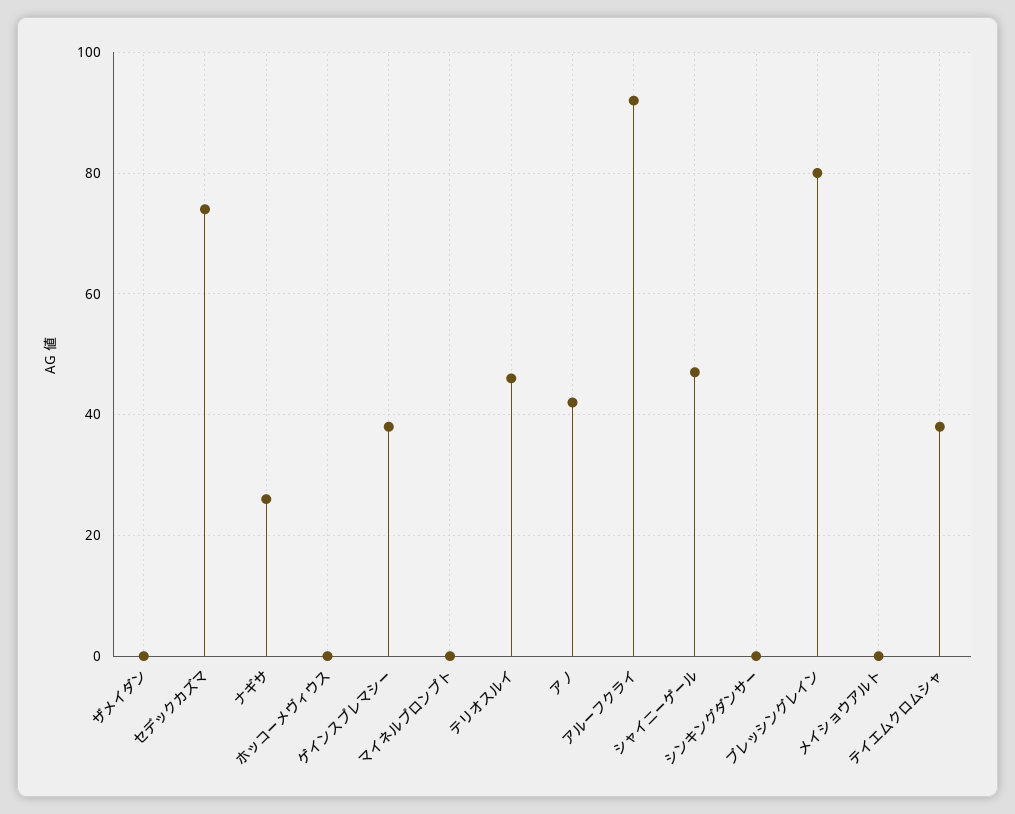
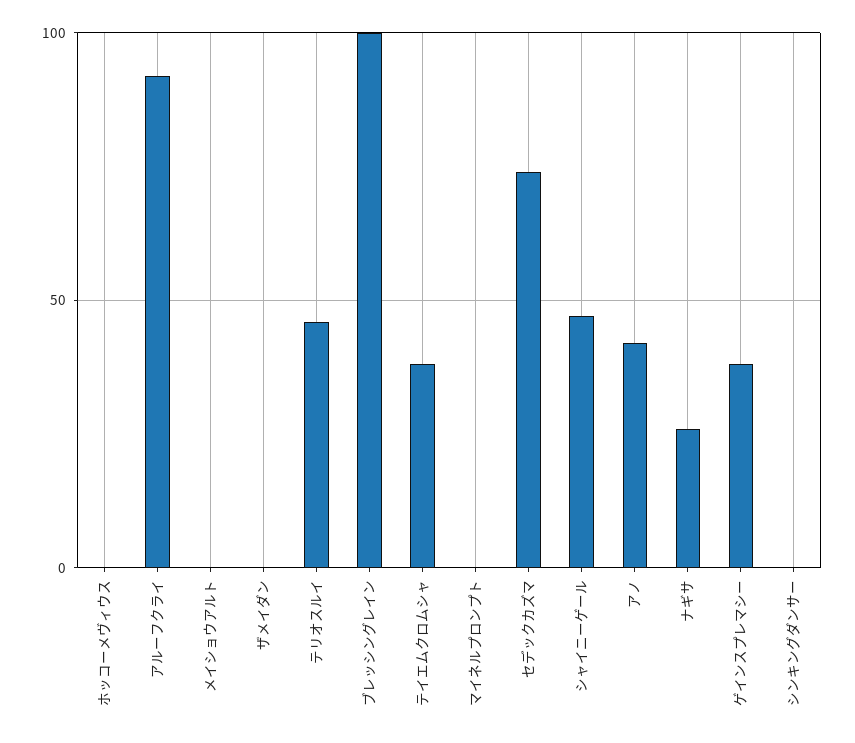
  {
    "ザメイダン": 0,
    "セデックカズマ": 75,
    "ナギサ": 25,
    "ホッコーメヴィウス": 0,
    "ゲインスプレマシー": 40,
    "マイネルプロンプト": 0,
    "テリオスルイ": 45,
    "アノ": 40,
    "アルーフクライ": 90,
    "シャイニーゲール": 45,
    "シンキングダンサー": 0,
-   "ブレッシングレイン": 80,
+   "ブレッシングレイン": 100,
    "メイショウアルト": 0,
    "テイエムクロムシャ": 40
  }

